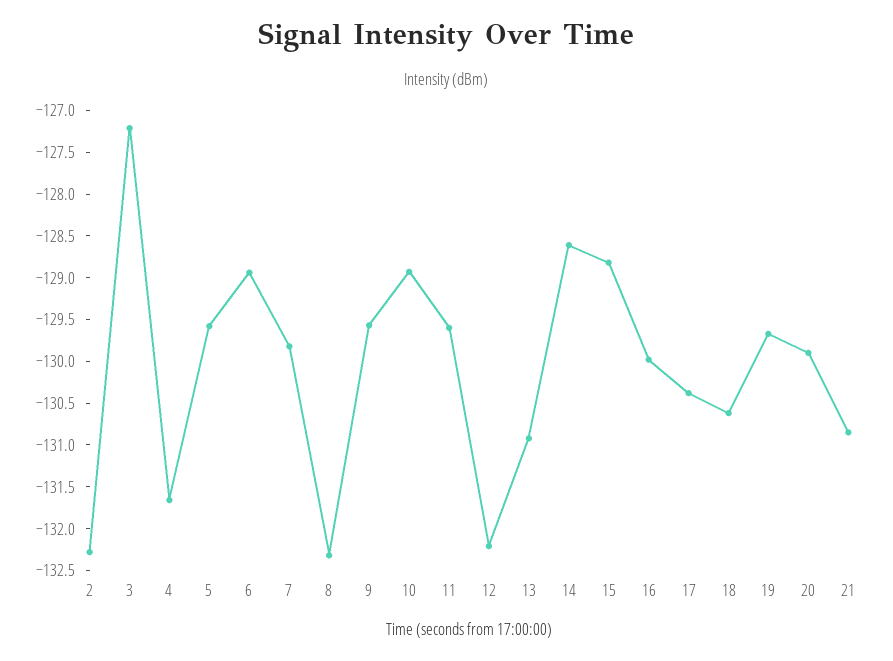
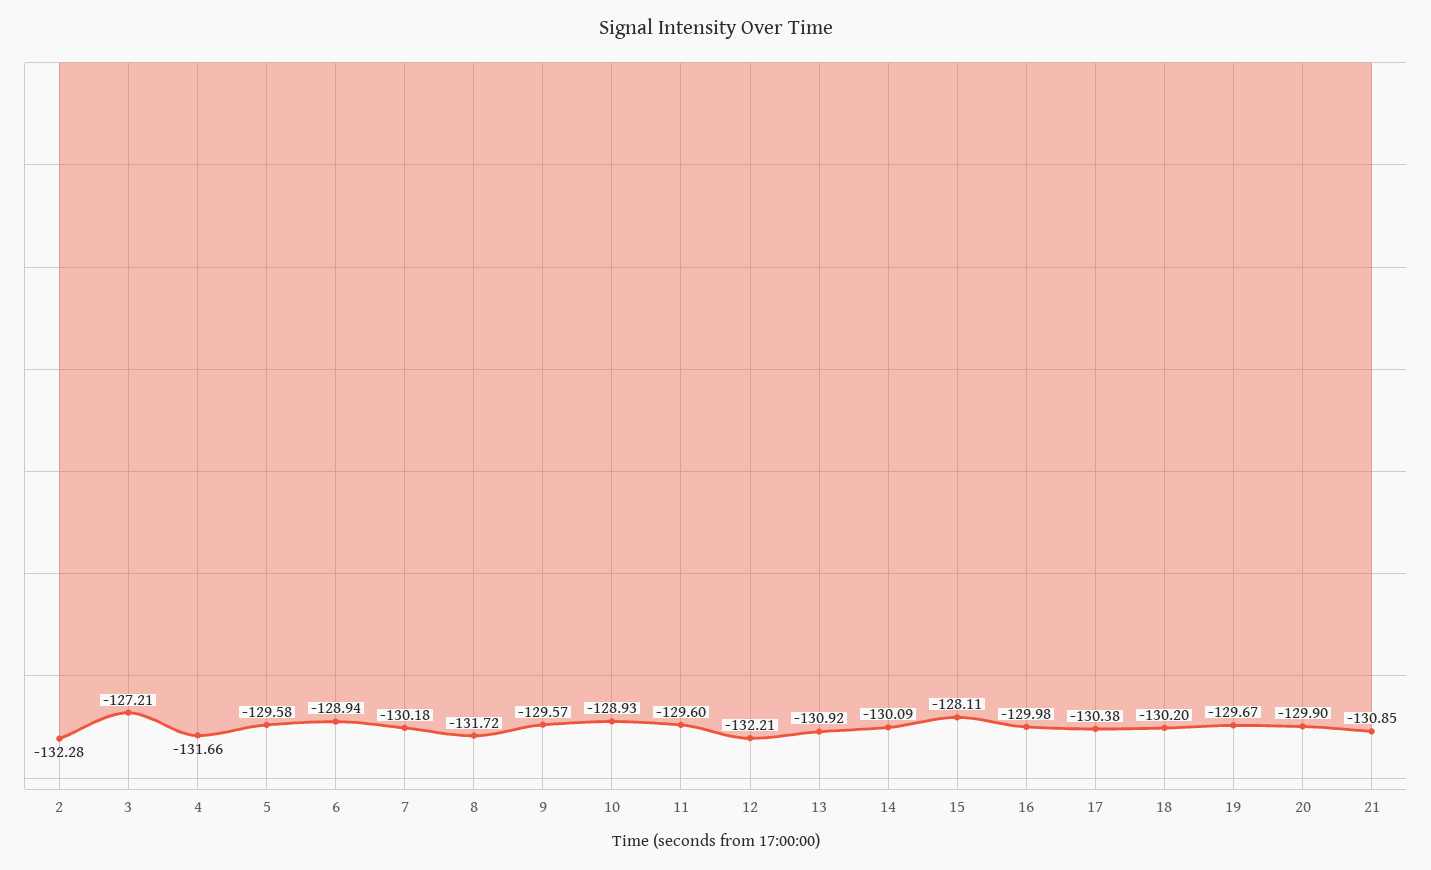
  {
    "2": -132.28,
    "3": -127.21,
    "4": -131.66,
    "5": -129.58,
    "6": -128.94,
-   "7": -129.8,
+   "7": -130.18,
-   "8": -132.3,
+   "8": -131.72,
    "9": -129.57,
    "10": -128.93,
    "11": -129.6,
    "12": -132.21,
    "13": -130.92,
-   "14": -128.6,
+   "14": -130.09,
-   "15": -128.8,
+   "15": -128.11,
    "16": -129.98,
    "17": -130.38,
-   "18": -130.6,
+   "18": -130.2,
    "19": -129.67,
    "20": -129.9,
    "21": -130.85
  }

